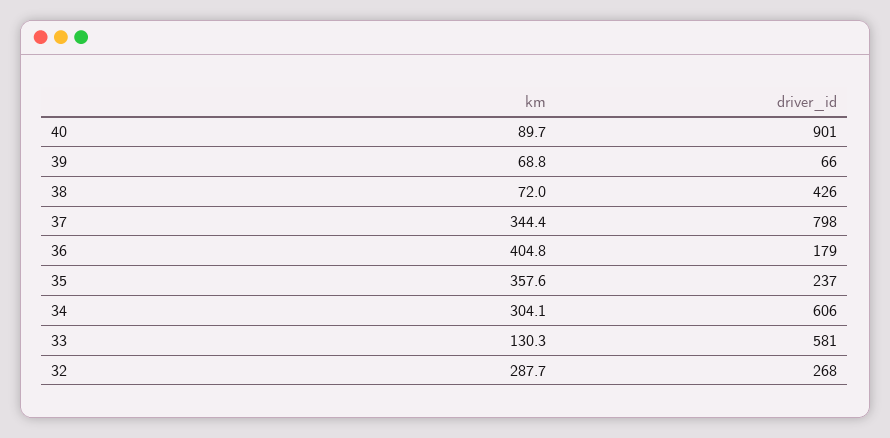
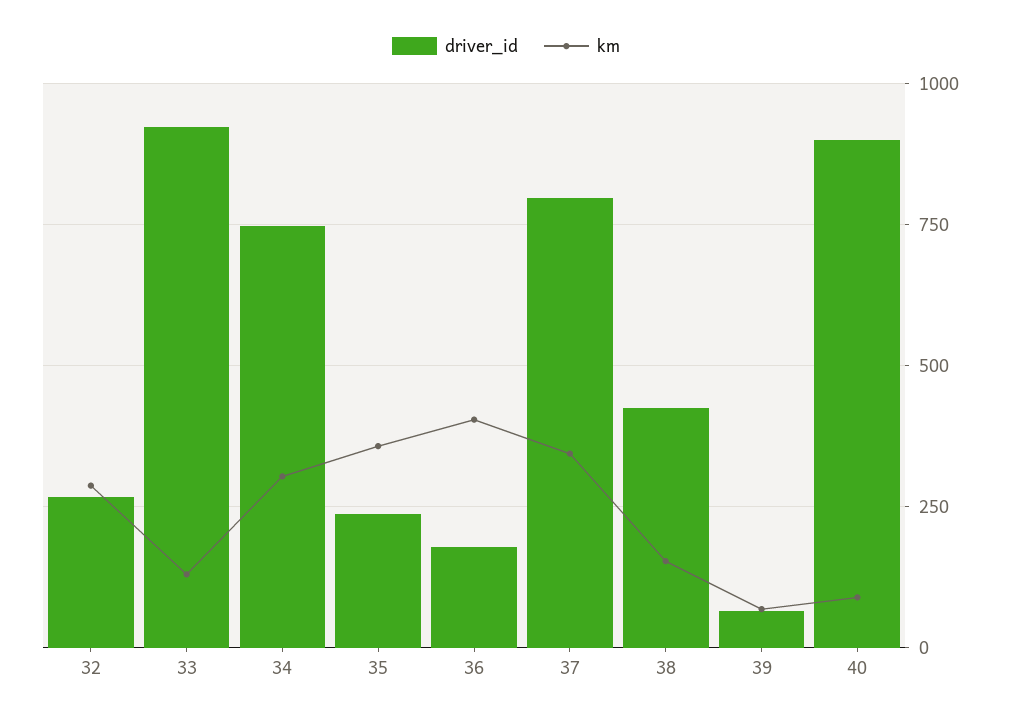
  {
    "km": {
      "40": 89.7,
      "39": 68.8,
-     "38": 72,
+     "38": 150,
      "37": 344.4,
      "36": 404.8,
      "35": 357.6,
      "34": 304.1,
      "33": 130.3,
      "32": 287.7
    },
    "driver_id": {
      "40": 901,
      "39": 66,
      "38": 426,
      "37": 798,
      "36": 179,
      "35": 237,
-     "34": 606,
+     "34": 750,
-     "33": 581,
+     "33": 925,
      "32": 268
    }
  }

